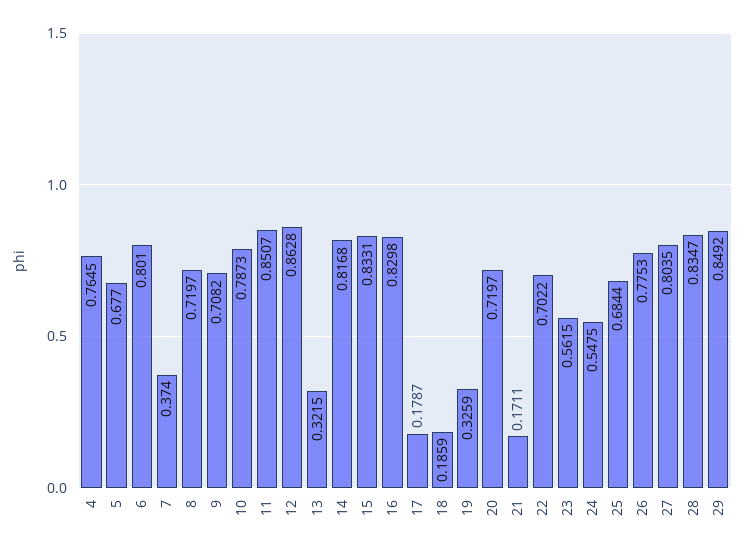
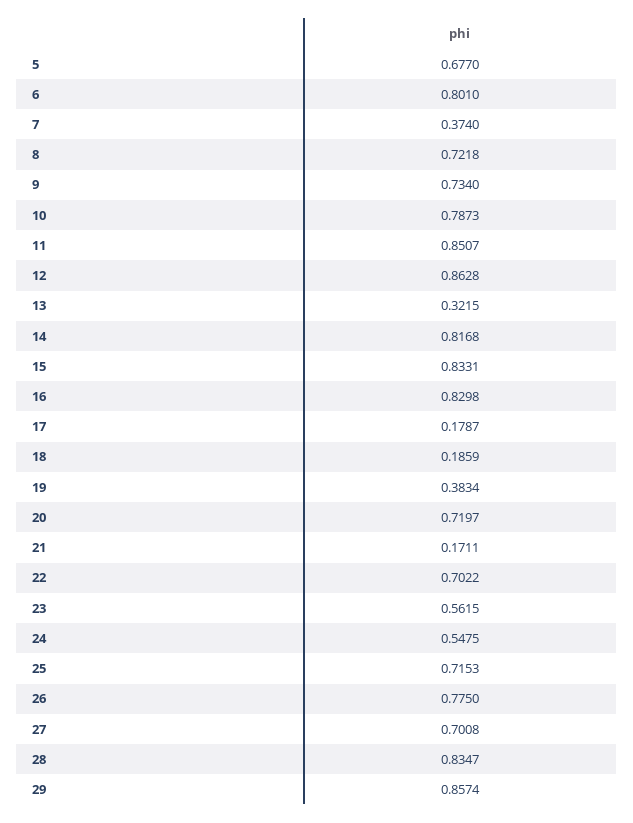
  {
-   "4": 0.7645,
    "5": 0.677,
    "6": 0.801,
    "7": 0.374,
-   "8": 0.7197,
+   "8": 0.7218,
-   "9": 0.7082,
+   "9": 0.734,
    "10": 0.7873,
    "11": 0.8507,
    "12": 0.8628,
    "13": 0.3215,
    "14": 0.8168,
    "15": 0.8331,
    "16": 0.8298,
    "17": 0.1787,
    "18": 0.1859,
-   "19": 0.3259,
+   "19": 0.3834,
    "20": 0.7197,
    "21": 0.1711,
    "22": 0.7022,
    "23": 0.5615,
    "24": 0.5475,
-   "25": 0.6844,
+   "25": 0.7153,
-   "26": 0.7753,
+   "26": 0.775,
-   "27": 0.8035,
+   "27": 0.7008,
    "28": 0.8347,
-   "29": 0.8492
+   "29": 0.8574
  }

